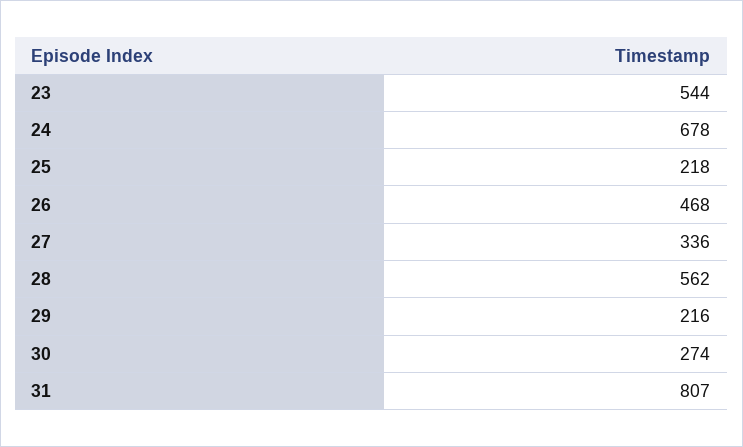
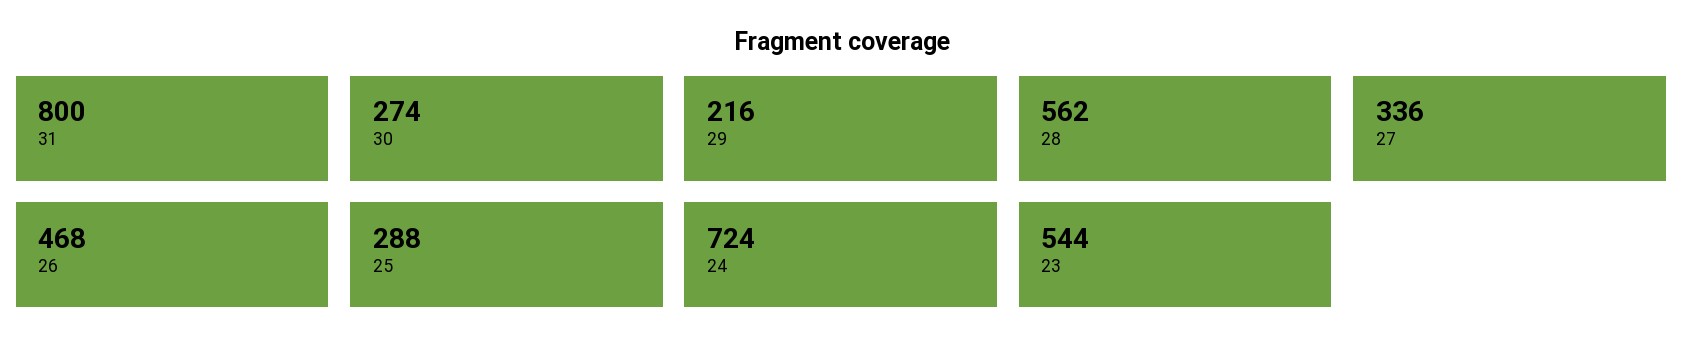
  {
    "23": 544,
-   "24": 678,
+   "24": 724,
-   "25": 218,
+   "25": 288,
    "26": 468,
    "27": 336,
    "28": 562,
    "29": 216,
    "30": 274,
-   "31": 807
+   "31": 800
  }

